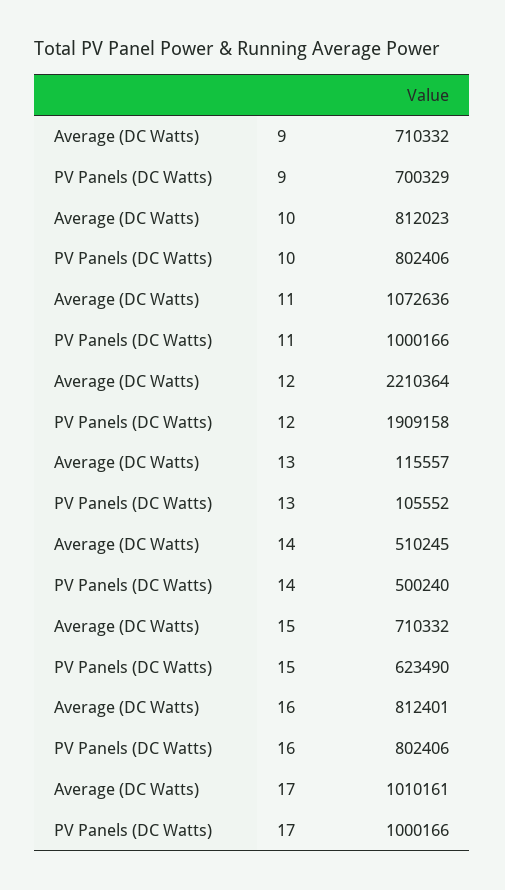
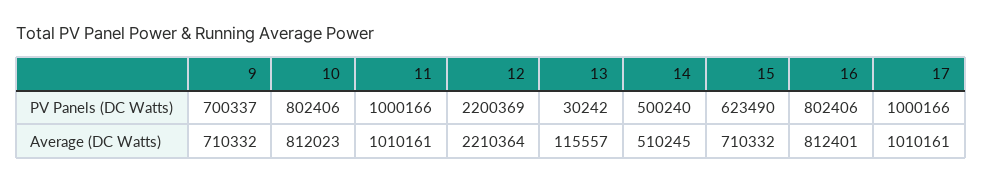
  {
    "Average (DC Watts)": {
      "9": 710332,
      "10": 812023,
-     "11": 1072636,
+     "11": 1010161,
      "12": 2210364,
      "13": 115557,
      "14": 510245,
      "15": 710332,
      "16": 812401,
      "17": 1010161
    },
    "PV Panels (DC Watts)": {
-     "9": 700329,
+     "9": 700337,
      "10": 802406,
      "11": 1000166,
-     "12": 1909158,
+     "12": 2200369,
-     "13": 105552,
+     "13": 30242,
      "14": 500240,
      "15": 623490,
      "16": 802406,
      "17": 1000166
    }
  }

